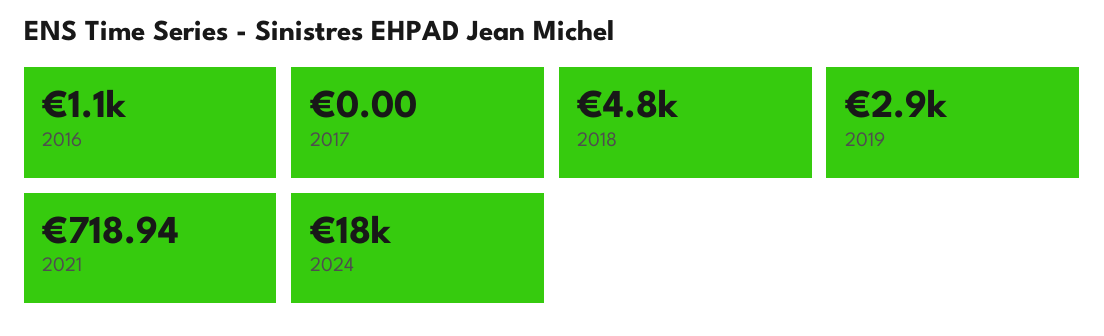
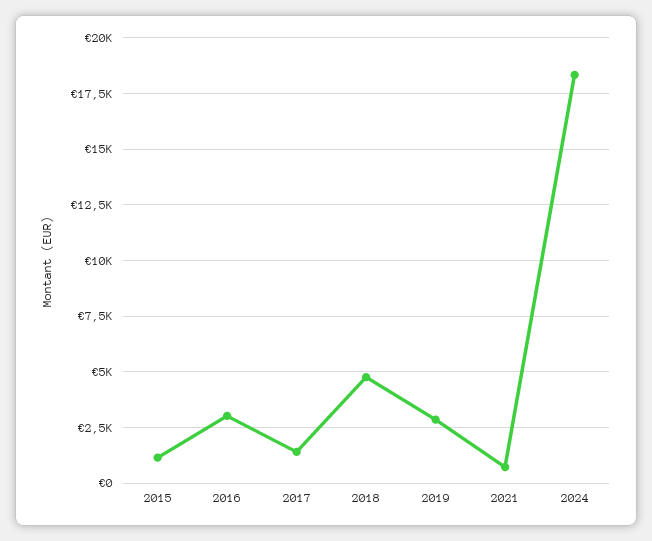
  {
-   "2016": 1100,
+   "2016": 3000,
-   "2017": 0,
+   "2017": 1500,
    "2018": 4800,
    "2019": 2900,
    "2021": 718.94,
-   "2024": 18000
+   "2024": 18000,
+   "2015": 1000
  }

